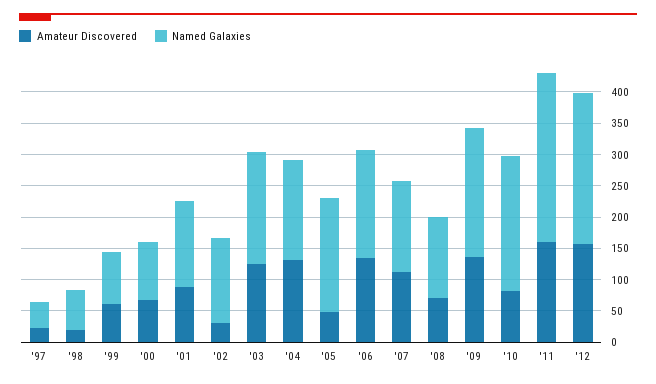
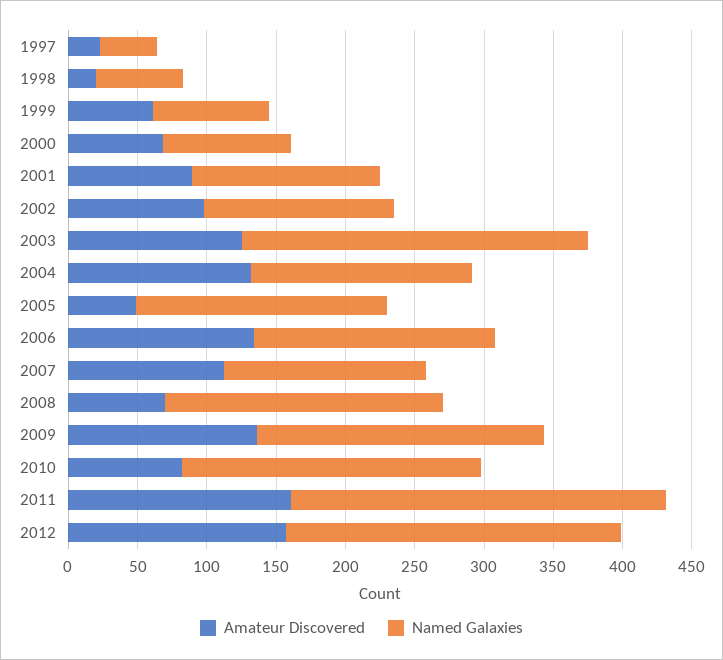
  {
    "Amateur Discovered": {
      "'97": 20,
      "'98": 20,
      "'99": 60,
      "'00": 70,
      "'01": 90,
-     "'02": 25,
+     "'02": 100,
      "'03": 130,
      "'04": 130,
      "'05": 50,
      "'06": 130,
      "'07": 110,
      "'08": 70,
      "'09": 140,
      "'10": 80,
      "'11": 160,
      "'12": 160
    },
    "Named Galaxies": {
      "'97": 40,
      "'98": 60,
      "'99": 80,
      "'00": 90,
      "'01": 140,
      "'02": 140,
-     "'03": 175,
+     "'03": 250,
      "'04": 160,
      "'05": 180,
      "'06": 170,
      "'07": 150,
-     "'08": 125,
+     "'08": 200,
      "'09": 210,
      "'10": 220,
      "'11": 270,
      "'12": 240
    }
  }

